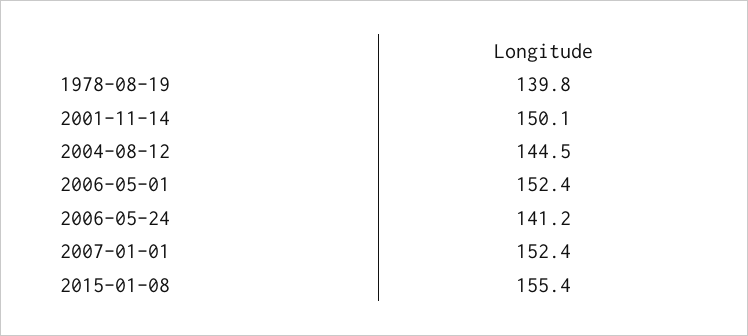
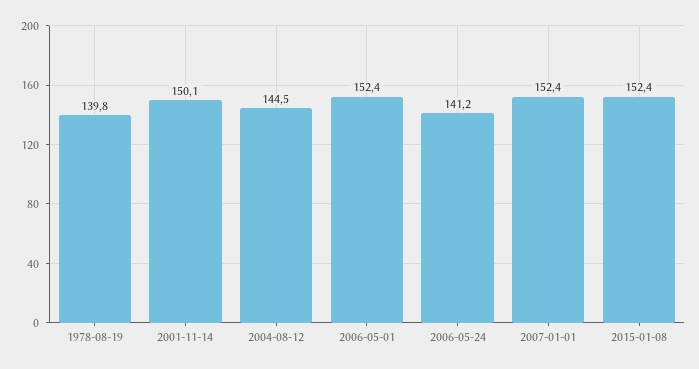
  {
    "1978-08-19": 139.8,
    "2001-11-14": 150.1,
    "2004-08-12": 144.5,
    "2006-05-01": 152.4,
    "2006-05-24": 141.2,
    "2007-01-01": 152.4,
-   "2015-01-08": 155.4
+   "2015-01-08": 152.4
  }

